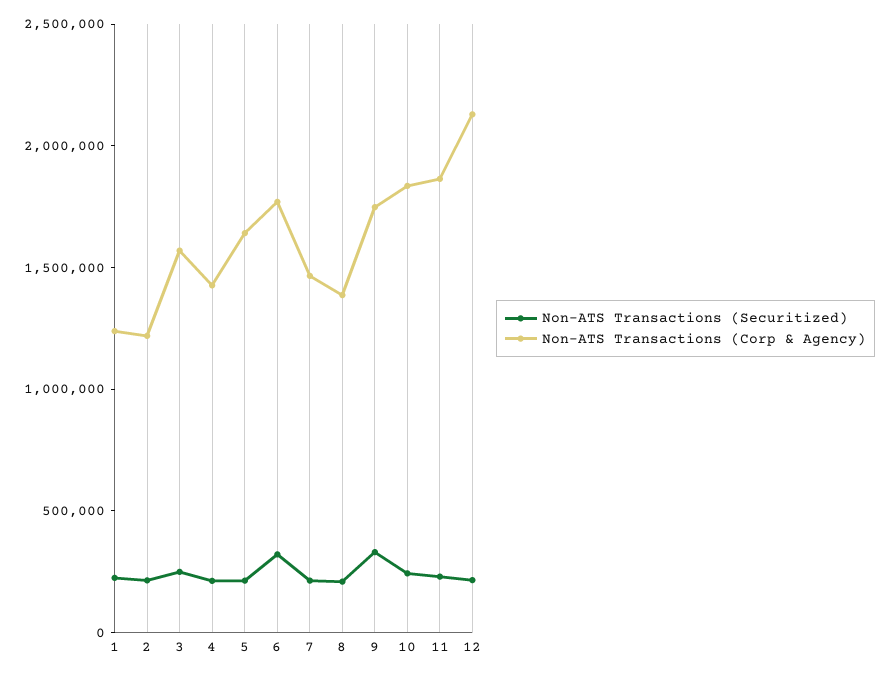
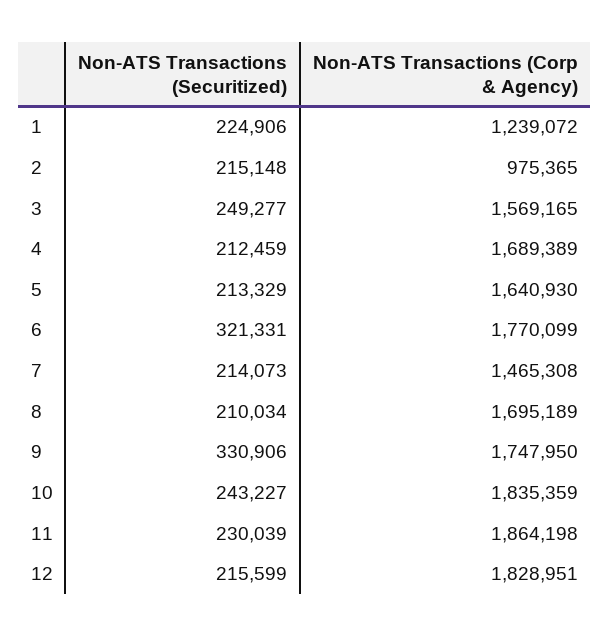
  {
    "Non-ATS Transactions (Securitized)": {
      "1": 224906,
      "2": 215148,
      "3": 249277,
      "4": 212459,
      "5": 213329,
      "6": 321331,
      "7": 214073,
      "8": 210034,
      "9": 330906,
      "10": 243227,
      "11": 230039,
      "12": 215599
    },
    "Non-ATS Transactions (Corp & Agency)": {
      "1": 1239072,
-     "2": 1200000,
+     "2": 975365,
      "3": 1569165,
-     "4": 1400000,
+     "4": 1689389,
      "5": 1640930,
      "6": 1770099,
      "7": 1465308,
-     "8": 1400000,
+     "8": 1695189,
      "9": 1747950,
      "10": 1835359,
      "11": 1864198,
-     "12": 2100000
+     "12": 1828951
    }
  }

